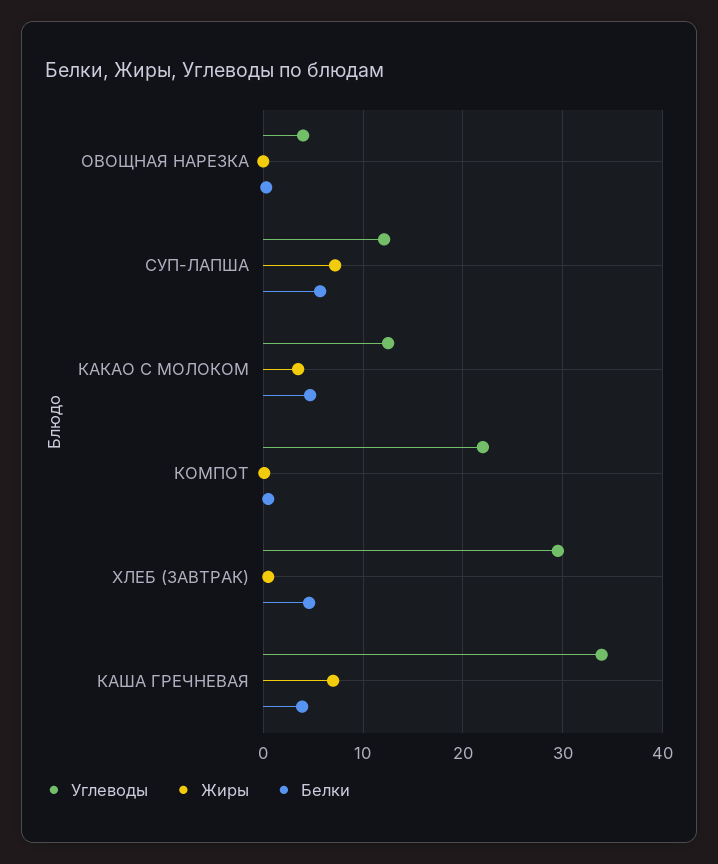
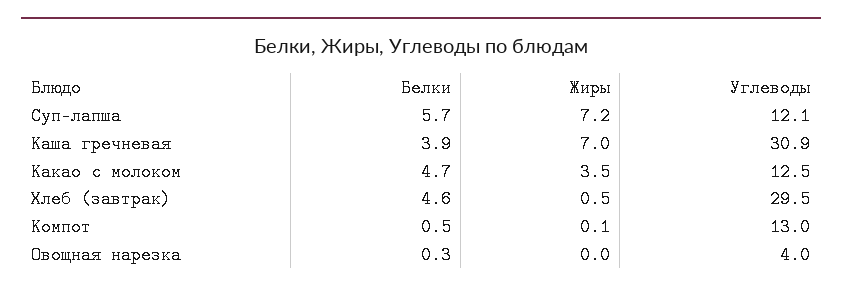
  {
    "Углеводы": {
      "ОВОЩНАЯ НАРЕЗКА": 4,
      "СУП-ЛАПША": 12.1,
      "КАКАО С МОЛОКОМ": 12.5,
-     "КОМПОТ": 22,
+     "КОМПОТ": 13,
      "ХЛЕБ (ЗАВТРАК)": 29.5,
-     "КАША ГРЕЧНЕВАЯ": 34
+     "КАША ГРЕЧНЕВАЯ": 30.9
    },
    "Жиры": {
      "ОВОЩНАЯ НАРЕЗКА": 0,
      "СУП-ЛАПША": 7.2,
      "КАКАО С МОЛОКОМ": 3.5,
      "КОМПОТ": 0.1,
      "ХЛЕБ (ЗАВТРАК)": 0.5,
      "КАША ГРЕЧНЕВАЯ": 7
    },
    "Белки": {
      "ОВОЩНАЯ НАРЕЗКА": 0.3,
      "СУП-ЛАПША": 5.7,
      "КАКАО С МОЛОКОМ": 4.7,
      "КОМПОТ": 0.5,
      "ХЛЕБ (ЗАВТРАК)": 4.6,
      "КАША ГРЕЧНЕВАЯ": 3.9
    }
  }

